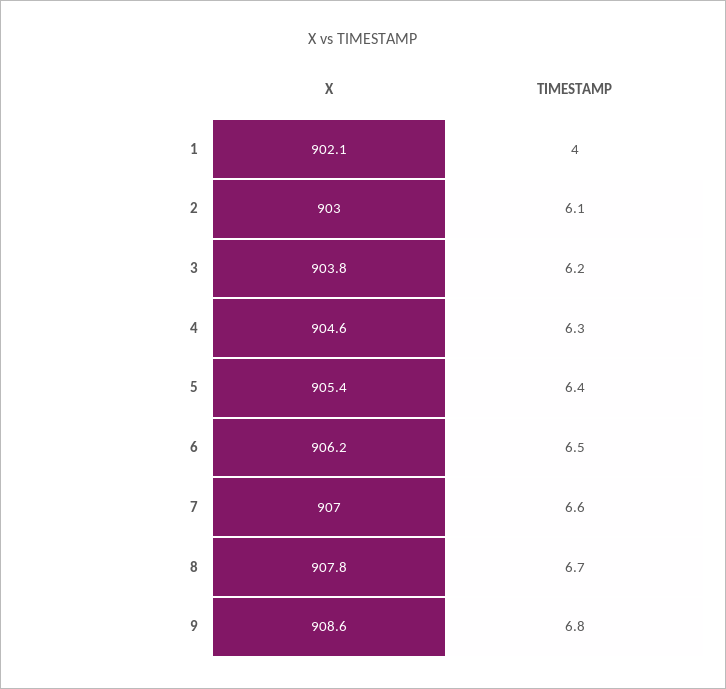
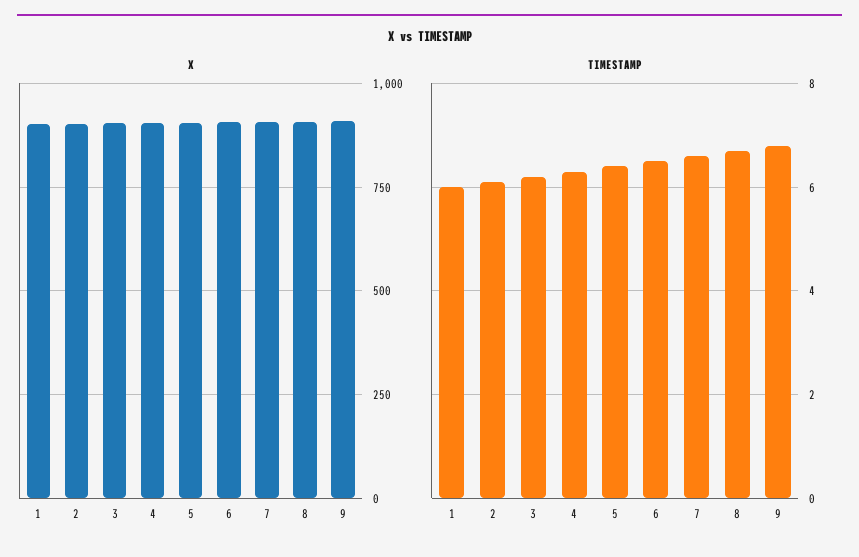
  {
    "X": {
      "1": 902.1,
      "2": 903,
      "3": 903.8,
      "4": 904.6,
      "5": 905.4,
      "6": 906.2,
      "7": 907,
      "8": 907.8,
      "9": 908.6
    },
    "TIMESTAMP": {
-     "1": 4,
+     "1": 6,
      "2": 6.1,
      "3": 6.2,
      "4": 6.3,
      "5": 6.4,
      "6": 6.5,
      "7": 6.6,
      "8": 6.7,
      "9": 6.8
    }
  }

